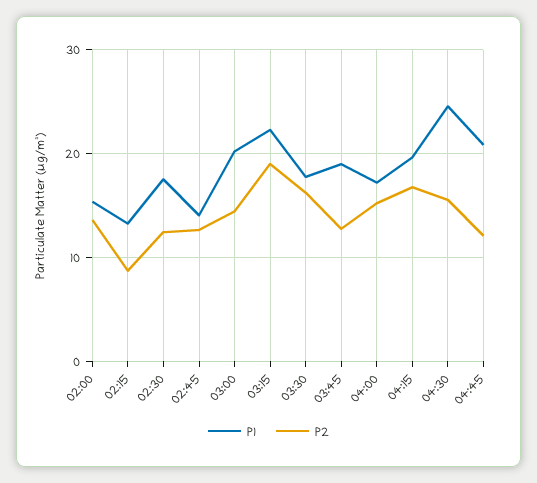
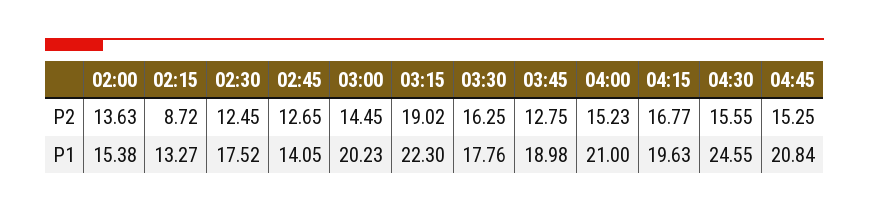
  {
    "P1": {
      "02:00": 15.38,
      "02:15": 13.27,
      "02:30": 17.52,
      "02:45": 14.05,
      "03:00": 20.23,
      "03:15": 22.3,
      "03:30": 17.76,
      "03:45": 18.98,
-     "04:00": 17,
+     "04:00": 21,
      "04:15": 19.63,
      "04:30": 24.55,
      "04:45": 20.84
    },
    "P2": {
      "02:00": 13.63,
      "02:15": 8.72,
      "02:30": 12.45,
      "02:45": 12.65,
      "03:00": 14.45,
      "03:15": 19.02,
      "03:30": 16.25,
      "03:45": 12.75,
      "04:00": 15.23,
      "04:15": 16.77,
      "04:30": 15.55,
-     "04:45": 12
+     "04:45": 15.25
    }
  }

